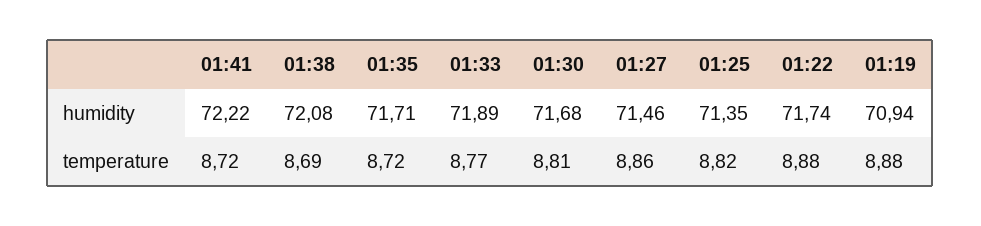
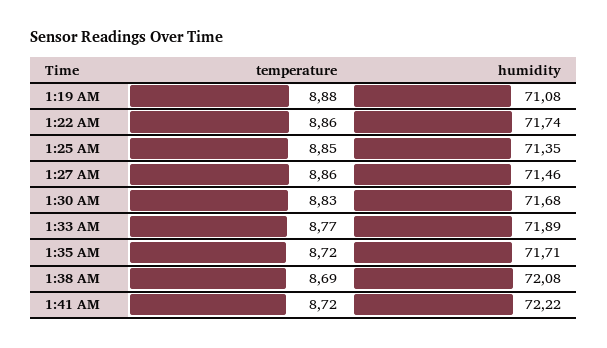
  {
    "01:41": {
      "humidity": 72.22,
      "temperature": 8.72
    },
    "01:38": {
      "humidity": 72.08,
      "temperature": 8.69
    },
    "01:35": {
      "humidity": 71.71,
      "temperature": 8.72
    },
    "01:33": {
      "humidity": 71.89,
      "temperature": 8.77
    },
    "01:30": {
      "humidity": 71.68,
-     "temperature": 8.81
+     "temperature": 8.83
    },
    "01:27": {
      "humidity": 71.46,
      "temperature": 8.86
    },
    "01:25": {
      "humidity": 71.35,
-     "temperature": 8.82
+     "temperature": 8.85
    },
    "01:22": {
      "humidity": 71.74,
-     "temperature": 8.88
+     "temperature": 8.86
    },
    "01:19": {
-     "humidity": 70.94,
+     "humidity": 71.08,
      "temperature": 8.88
    }
  }

